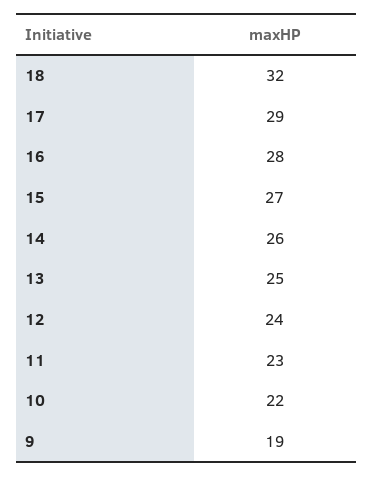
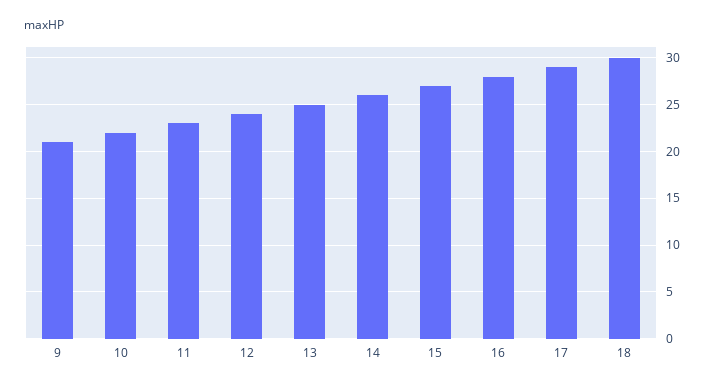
  {
-   "18": 32,
+   "18": 30,
    "17": 29,
    "16": 28,
    "15": 27,
    "14": 26,
    "13": 25,
    "12": 24,
    "11": 23,
    "10": 22,
-   "9": 19
+   "9": 21
  }

